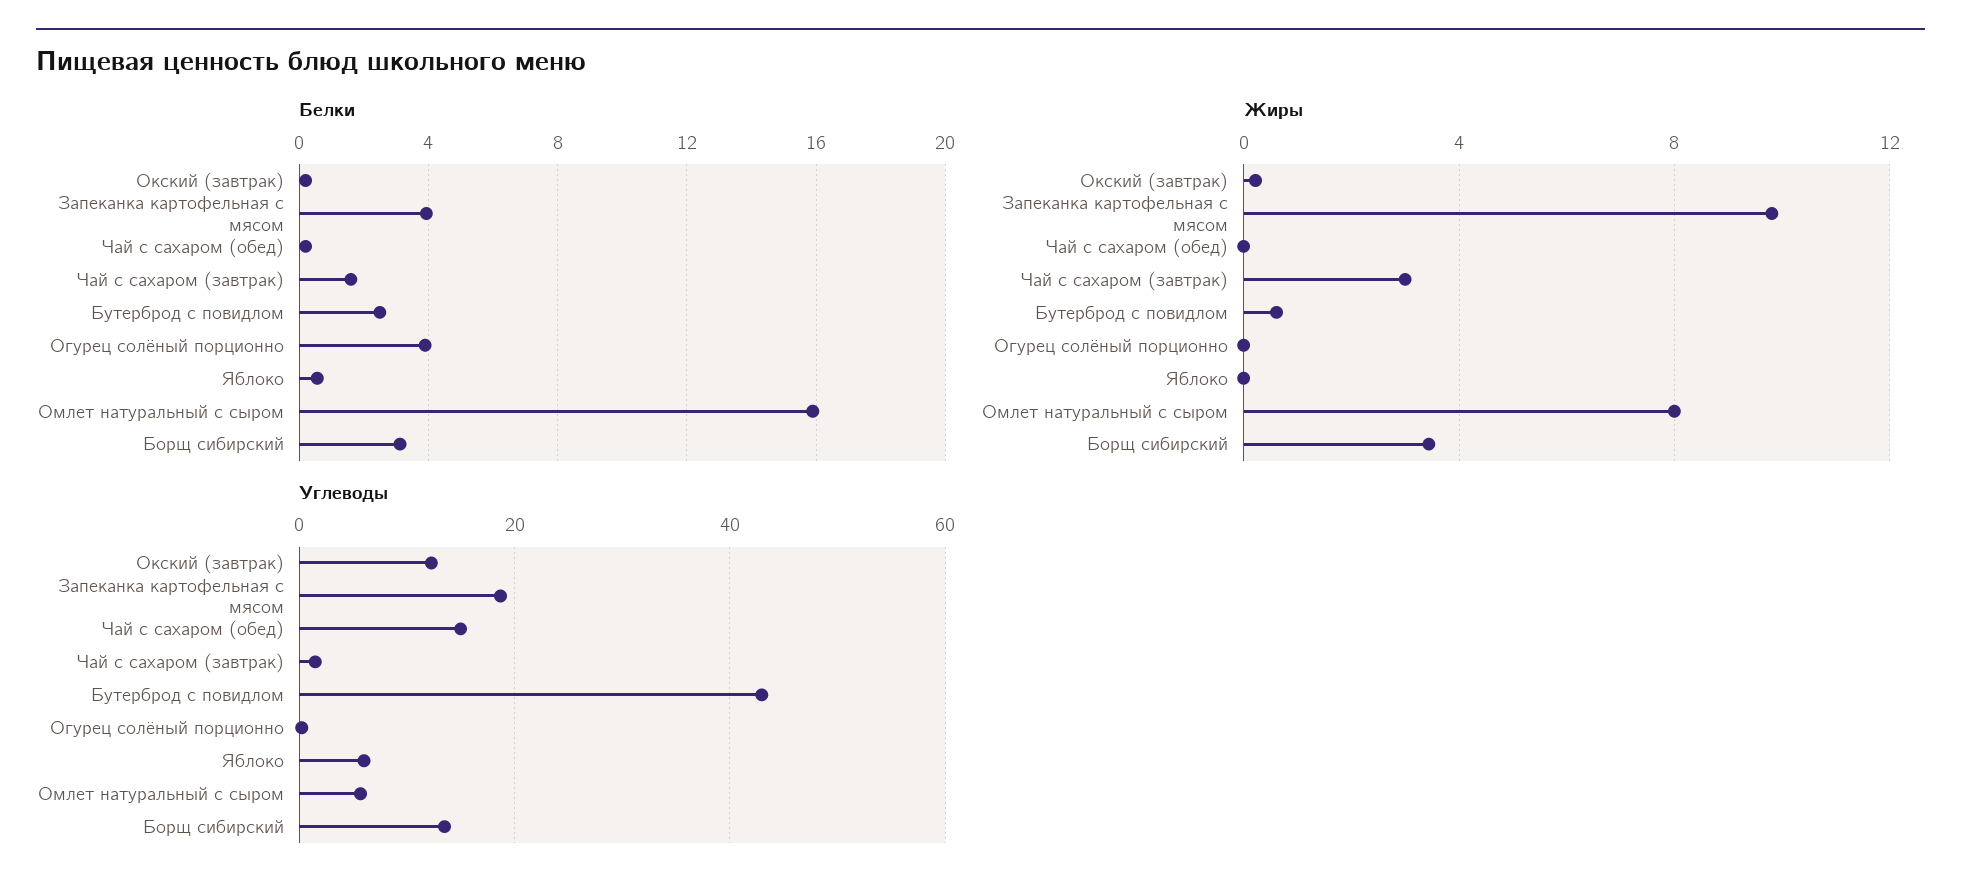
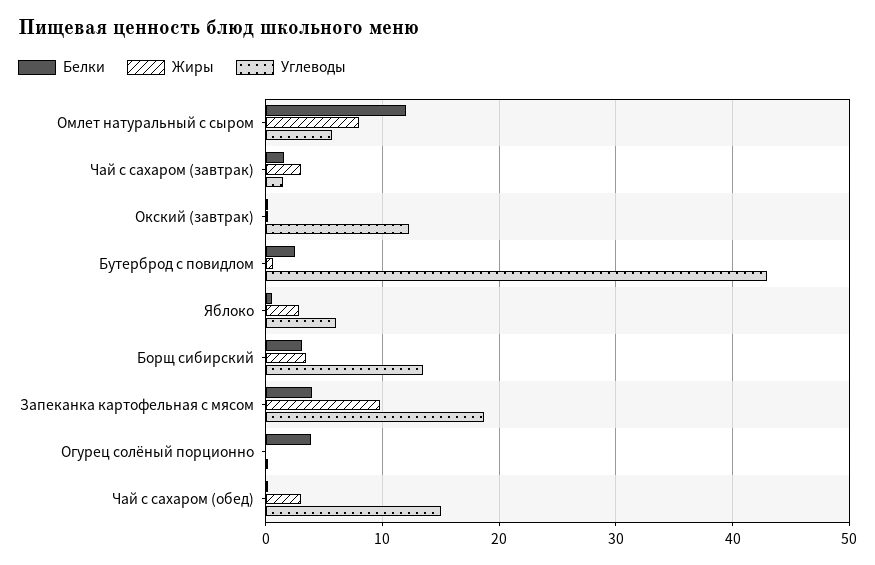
  {
    "Белки": {
      "Окский (завтрак)": 0,
      "Запеканка картофельная с мясом": 4,
      "Чай с сахаром (обед)": 0,
      "Чай с сахаром (завтрак)": 1.5,
      "Бутерброд с повидлом": 2.5,
      "Огурец солёный порционно": 4,
      "Яблоко": 0.5,
-     "Омлет натуральный с сыром": 16,
+     "Омлет натуральный с сыром": 12,
      "Борщ сибирский": 3
    },
    "Жиры": {
      "Окский (завтрак)": 0,
      "Запеканка картофельная с мясом": 10,
-     "Чай с сахаром (обед)": 0,
+     "Чай с сахаром (обед)": 3,
      "Чай с сахаром (завтрак)": 3,
      "Бутерброд с повидлом": 0.5,
      "Огурец солёный порционно": 0,
-     "Яблоко": 0,
+     "Яблоко": 3,
      "Омлет натуральный с сыром": 8,
      "Борщ сибирский": 3.5
    },
    "Углеводы": {
      "Окский (завтрак)": 12,
      "Запеканка картофельная с мясом": 19,
      "Чай с сахаром (обед)": 15,
      "Чай с сахаром (завтрак)": 2,
      "Бутерброд с повидлом": 43,
      "Огурец солёный порционно": 0,
      "Яблоко": 6,
      "Омлет натуральный с сыром": 6,
      "Борщ сибирский": 14
    }
  }

